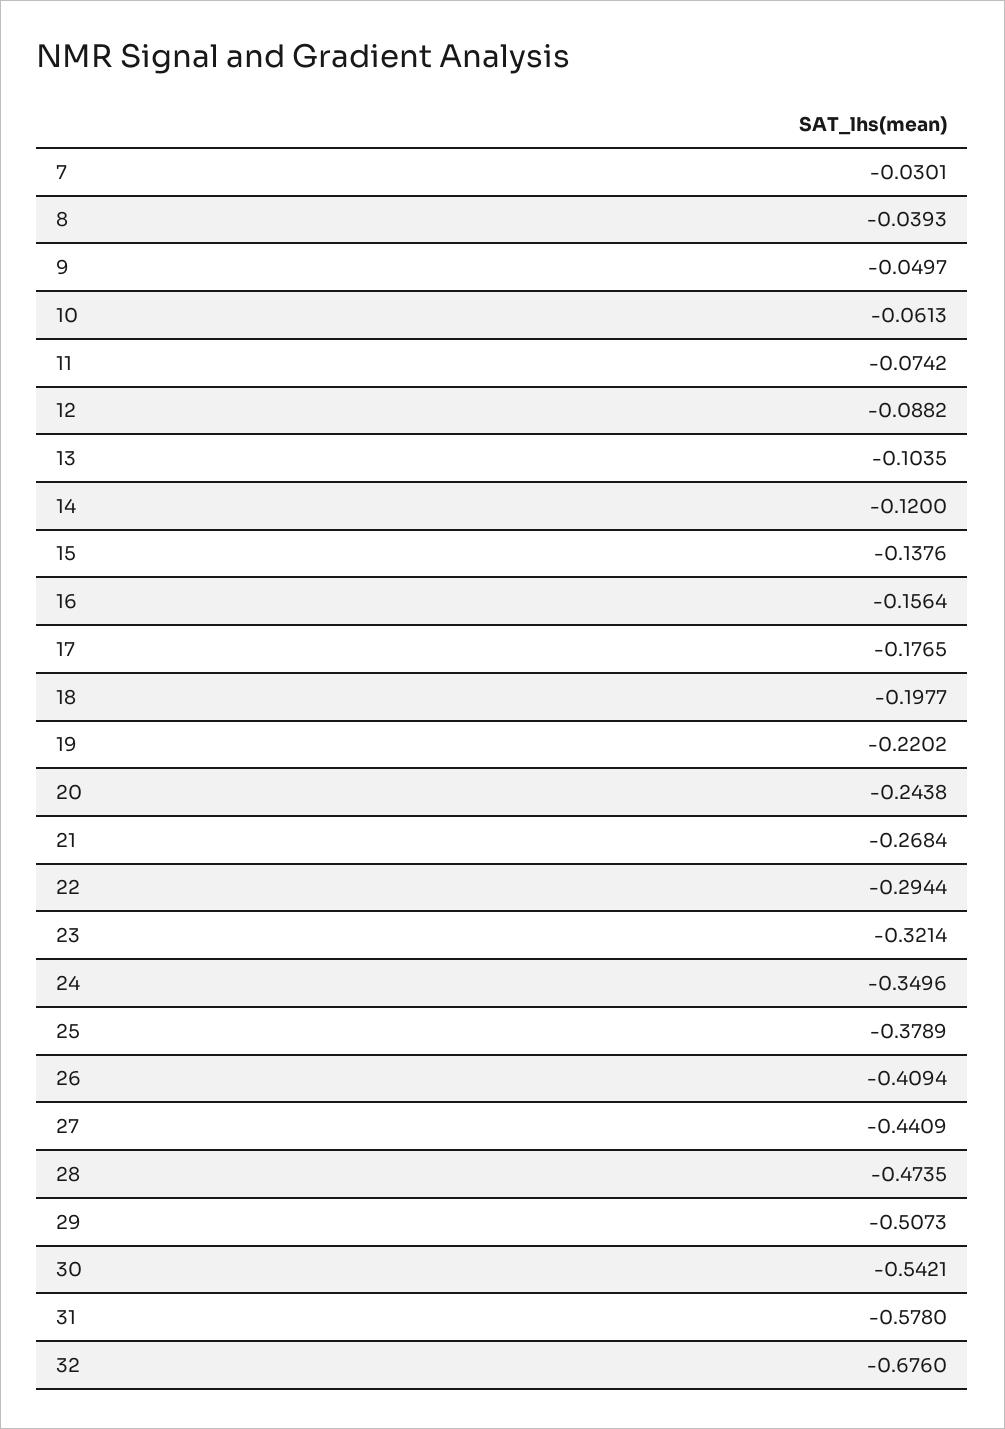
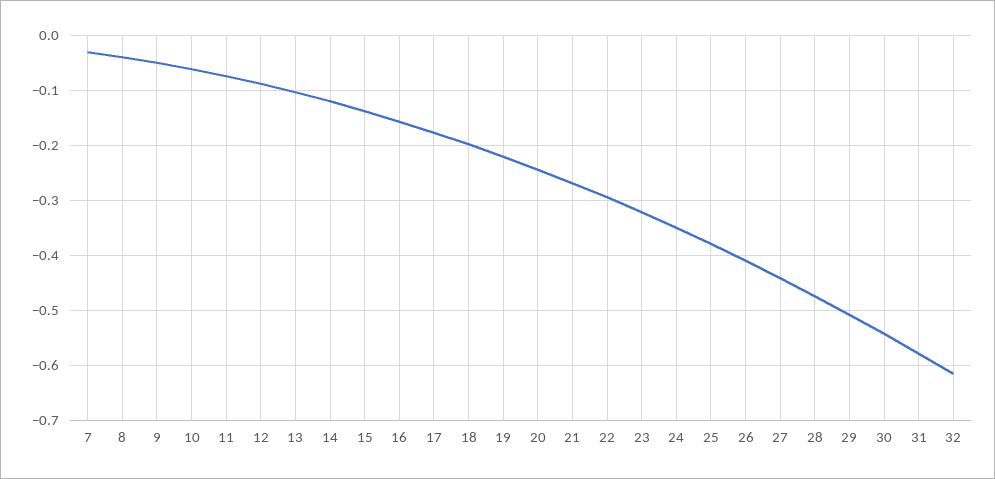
  {
    "7": -0.0301,
    "8": -0.0393,
    "9": -0.0497,
    "10": -0.0613,
    "11": -0.0742,
    "12": -0.0882,
    "13": -0.1035,
    "14": -0.12,
    "15": -0.1376,
    "16": -0.1564,
    "17": -0.1765,
    "18": -0.1977,
    "19": -0.2202,
    "20": -0.2438,
    "21": -0.2684,
    "22": -0.2944,
    "23": -0.3214,
    "24": -0.3496,
    "25": -0.3789,
    "26": -0.4094,
    "27": -0.4409,
    "28": -0.4735,
    "29": -0.5073,
    "30": -0.5421,
    "31": -0.578,
-   "32": -0.676
+   "32": -0.62
  }

